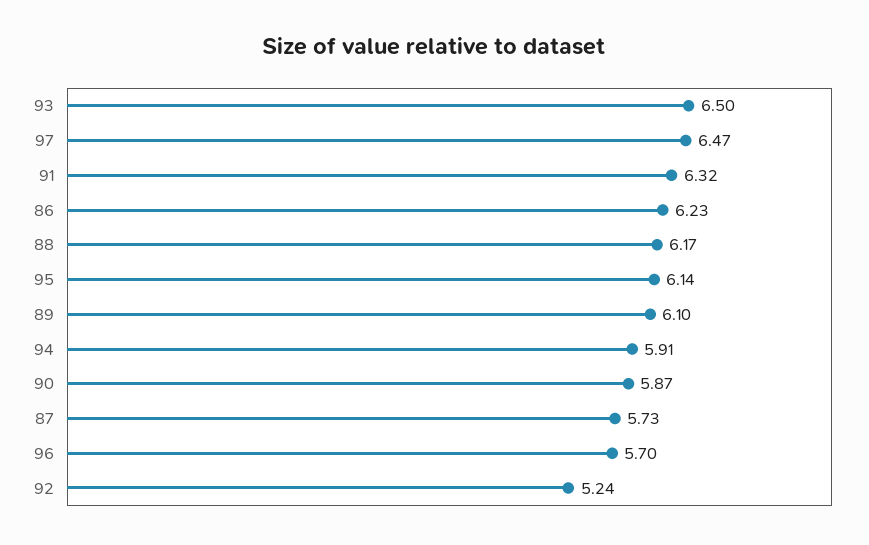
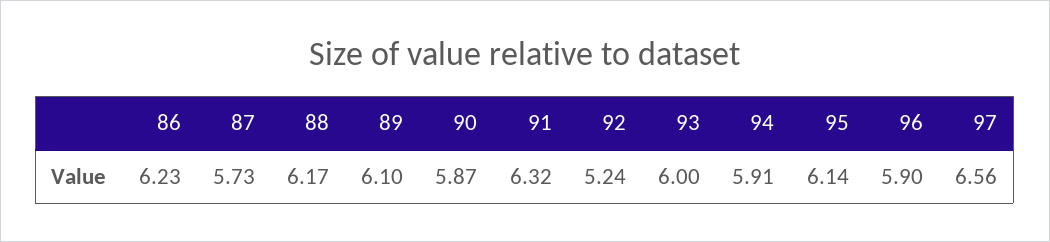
  {
-   "93": 6.5,
+   "93": 6,
-   "97": 6.47,
+   "97": 6.56,
    "91": 6.32,
    "86": 6.23,
    "88": 6.17,
    "95": 6.14,
    "89": 6.1,
    "94": 5.91,
    "90": 5.87,
    "87": 5.73,
-   "96": 5.7,
+   "96": 5.9,
    "92": 5.24
  }

